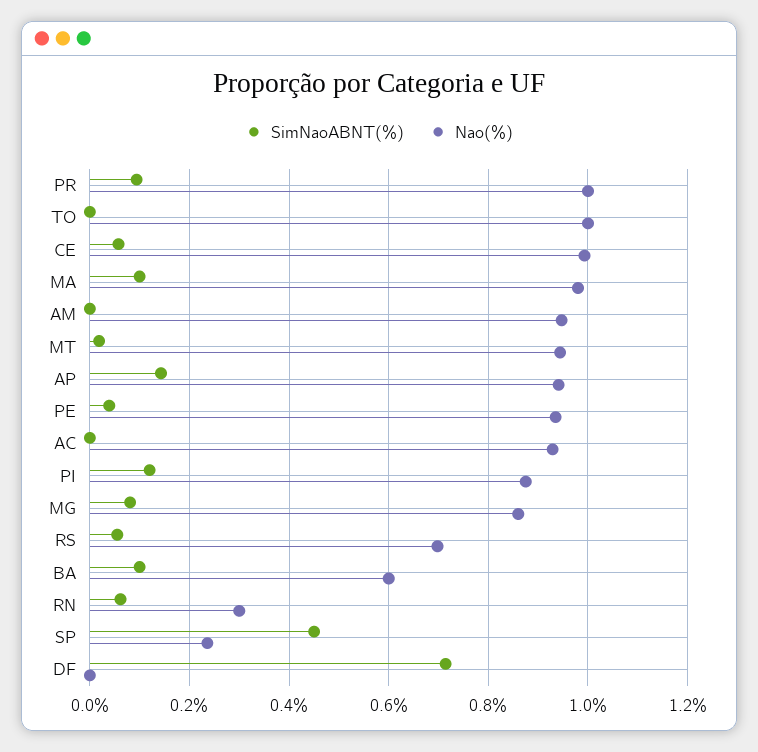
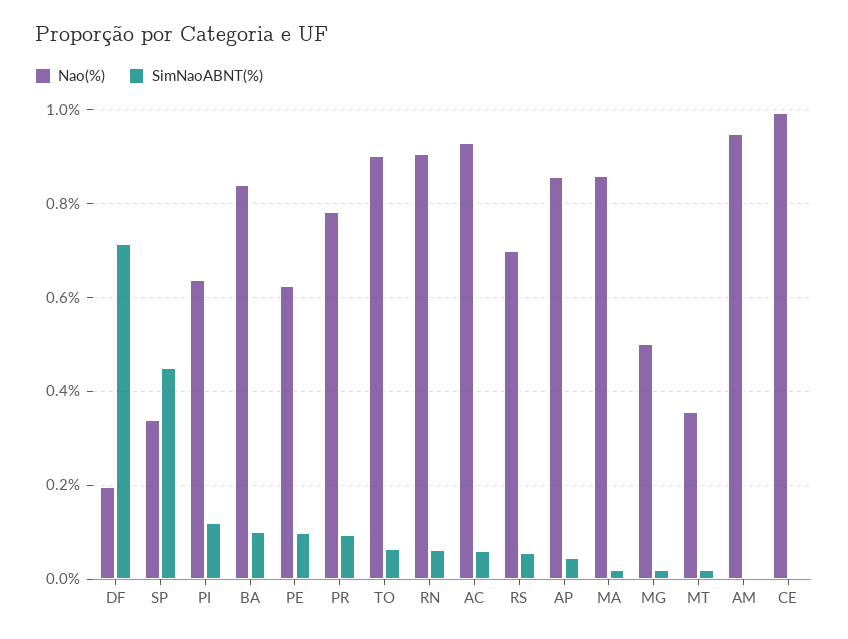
  {
    "SimNaoABNT(%)": {
      "PR": 0.1,
-     "TO": 0,
+     "TO": 0.06,
-     "CE": 0.06,
+     "CE": 0,
-     "MA": 0.1,
+     "MA": 0.02,
      "AM": 0,
      "MT": 0.02,
-     "AP": 0.14,
+     "AP": 0.04,
-     "PE": 0.04,
+     "PE": 0.1,
-     "AC": 0,
+     "AC": 0.06,
      "PI": 0.12,
-     "MG": 0.08,
+     "MG": 0.02,
      "RS": 0.06,
      "BA": 0.1,
      "RN": 0.06,
      "SP": 0.46,
      "DF": 0.72
    },
    "Nao(%)": {
-     "PR": 1,
+     "PR": 0.78,
-     "TO": 1,
+     "TO": 0.9,
      "CE": 1,
-     "MA": 0.98,
+     "MA": 0.86,
      "AM": 0.94,
-     "MT": 0.94,
+     "MT": 0.36,
-     "AP": 0.94,
+     "AP": 0.86,
-     "PE": 0.94,
+     "PE": 0.62,
      "AC": 0.92,
-     "PI": 0.88,
+     "PI": 0.64,
-     "MG": 0.86,
+     "MG": 0.5,
      "RS": 0.7,
-     "BA": 0.6,
+     "BA": 0.84,
-     "RN": 0.3,
+     "RN": 0.9,
-     "SP": 0.24,
+     "SP": 0.34,
-     "DF": 0
+     "DF": 0.2
    }
  }

